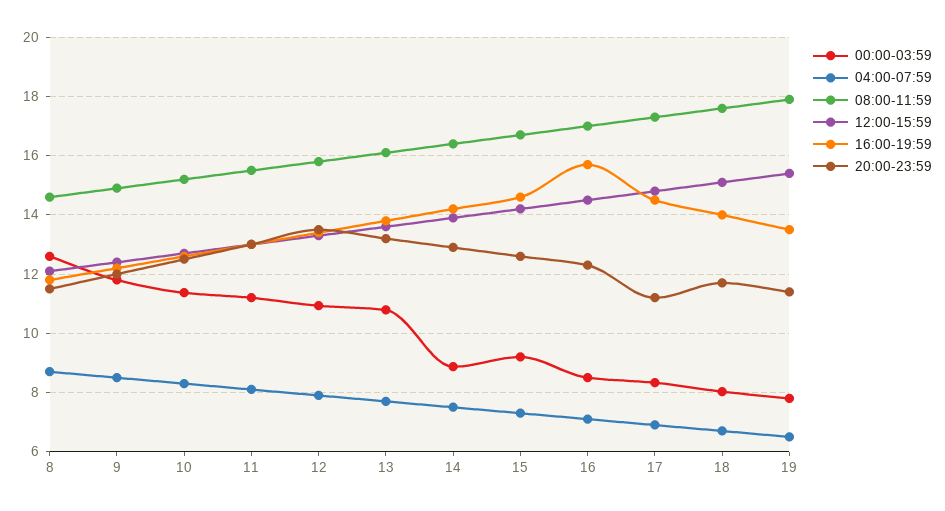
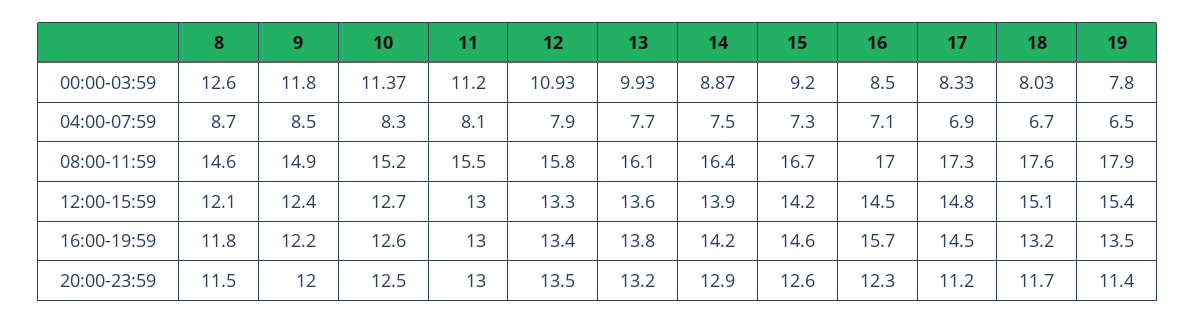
  {
    "00:00-03:59": {
      "8": 12.6,
      "9": 11.8,
      "10": 11.37,
      "11": 11.2,
      "12": 10.93,
-     "13": 10.75,
+     "13": 9.93,
      "14": 8.87,
      "15": 9.2,
      "16": 8.5,
      "17": 8.33,
      "18": 8.03,
      "19": 7.8
    },
    "04:00-07:59": {
      "8": 8.7,
      "9": 8.5,
      "10": 8.3,
      "11": 8.1,
      "12": 7.9,
      "13": 7.7,
      "14": 7.5,
      "15": 7.3,
      "16": 7.1,
      "17": 6.9,
      "18": 6.7,
      "19": 6.5
    },
    "08:00-11:59": {
      "8": 14.6,
      "9": 14.9,
      "10": 15.2,
      "11": 15.5,
      "12": 15.8,
      "13": 16.1,
      "14": 16.4,
      "15": 16.7,
      "16": 17,
      "17": 17.3,
      "18": 17.6,
      "19": 17.9
    },
    "12:00-15:59": {
      "8": 12.1,
      "9": 12.4,
      "10": 12.7,
      "11": 13,
      "12": 13.3,
      "13": 13.6,
      "14": 13.9,
      "15": 14.2,
      "16": 14.5,
      "17": 14.8,
      "18": 15.1,
      "19": 15.4
    },
    "16:00-19:59": {
      "8": 11.8,
      "9": 12.2,
      "10": 12.6,
      "11": 13,
      "12": 13.4,
      "13": 13.8,
      "14": 14.2,
      "15": 14.6,
      "16": 15.7,
      "17": 14.5,
-     "18": 14,
+     "18": 13.2,
      "19": 13.5
    },
    "20:00-23:59": {
      "8": 11.5,
      "9": 12,
      "10": 12.5,
      "11": 13,
      "12": 13.5,
      "13": 13.2,
      "14": 12.9,
      "15": 12.6,
      "16": 12.3,
      "17": 11.2,
      "18": 11.7,
      "19": 11.4
    }
  }

